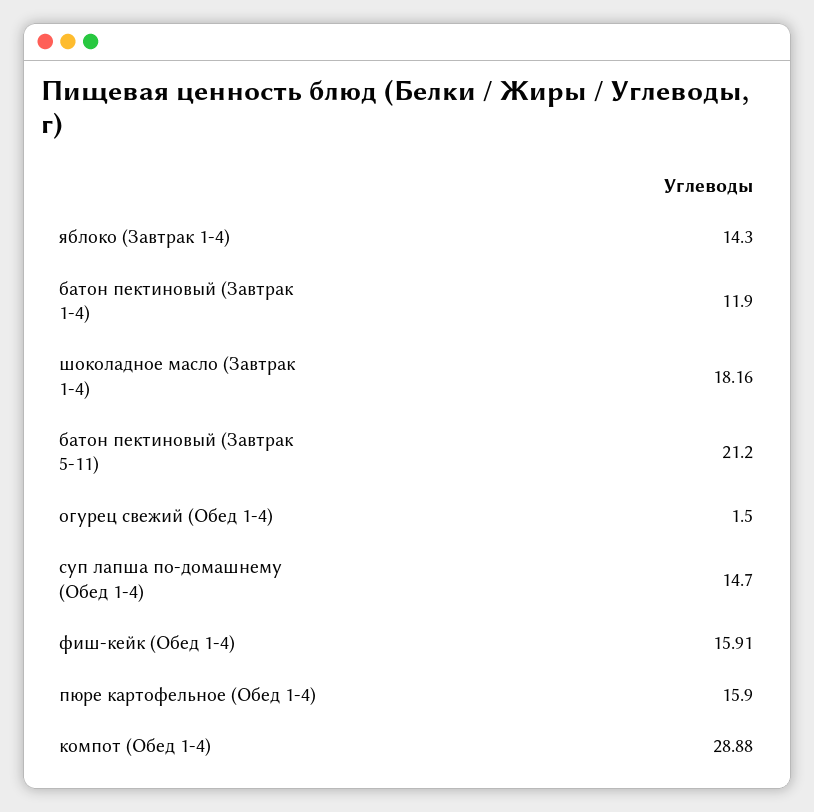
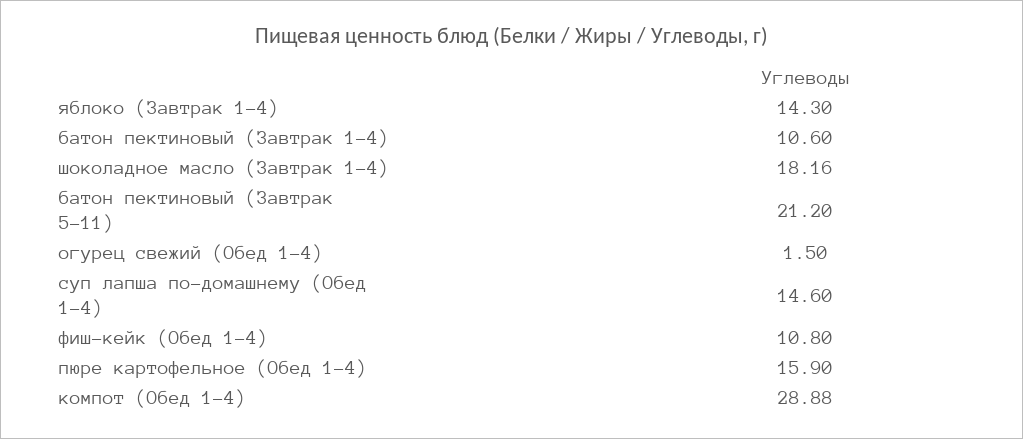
  {
    "яблоко (Завтрак 1-4)": 14.3,
-   "батон пектиновый (Завтрак 1-4)": 11.9,
+   "батон пектиновый (Завтрак 1-4)": 10.6,
    "шоколадное масло (Завтрак 1-4)": 18.16,
    "батон пектиновый (Завтрак 5-11)": 21.2,
    "огурец свежий (Обед 1-4)": 1.5,
-   "суп лапша по-домашнему (Обед 1-4)": 14.7,
+   "суп лапша по-домашнему (Обед 1-4)": 14.6,
-   "фиш-кейк (Обед 1-4)": 15.91,
+   "фиш-кейк (Обед 1-4)": 10.8,
    "пюре картофельное (Обед 1-4)": 15.9,
    "компот (Обед 1-4)": 28.88
  }

